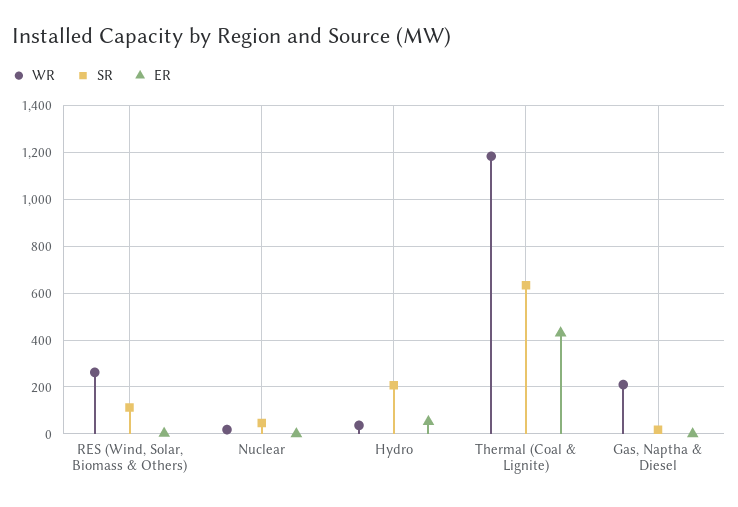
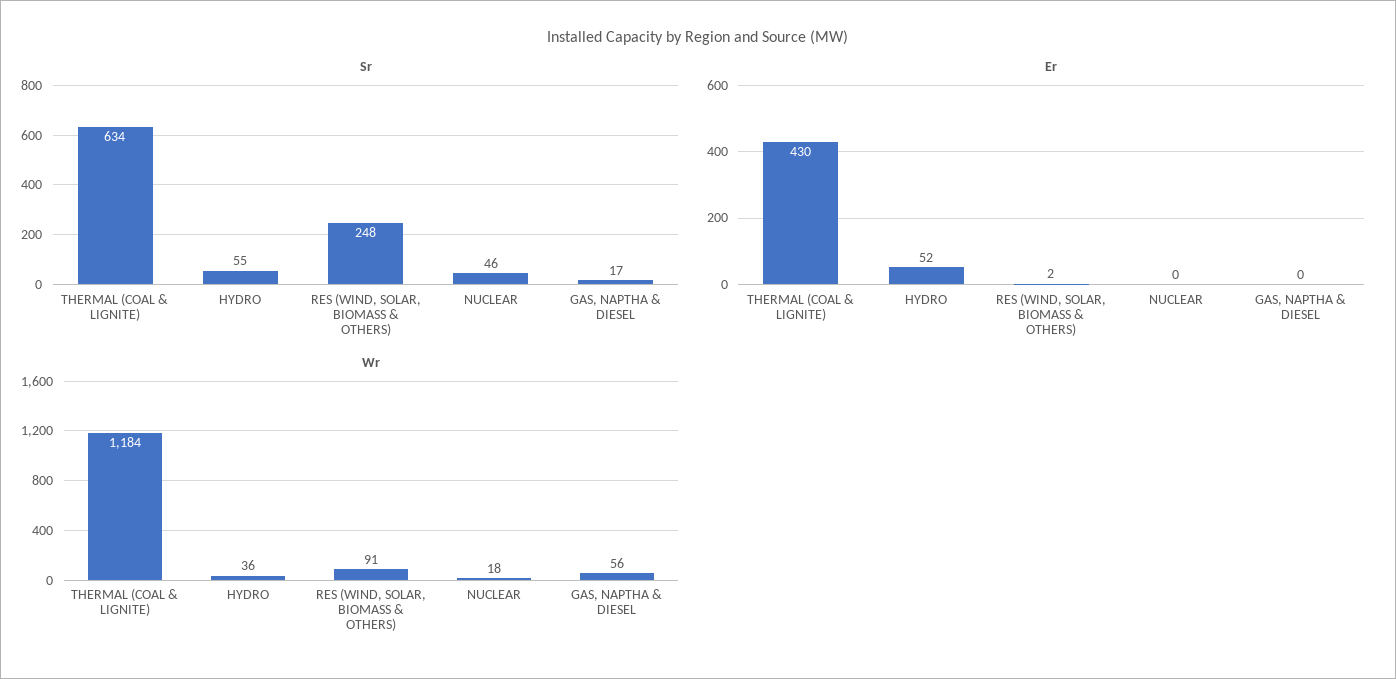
  {
    "WR": {
-     "RES (Wind, Solar, Biomass & Others)": 250,
+     "RES (Wind, Solar, Biomass & Others)": 91,
      "Nuclear": 18,
      "Hydro": 36,
      "Thermal (Coal & Lignite)": 1184,
-     "Gas, Naptha & Diesel": 200
+     "Gas, Naptha & Diesel": 56
    },
    "SR": {
-     "RES (Wind, Solar, Biomass & Others)": 100,
+     "RES (Wind, Solar, Biomass & Others)": 248,
      "Nuclear": 46,
-     "Hydro": 200,
+     "Hydro": 55,
      "Thermal (Coal & Lignite)": 634,
      "Gas, Naptha & Diesel": 17
    },
    "ER": {
      "RES (Wind, Solar, Biomass & Others)": 2,
      "Nuclear": 0,
      "Hydro": 52,
      "Thermal (Coal & Lignite)": 430,
      "Gas, Naptha & Diesel": 0
    }
  }

